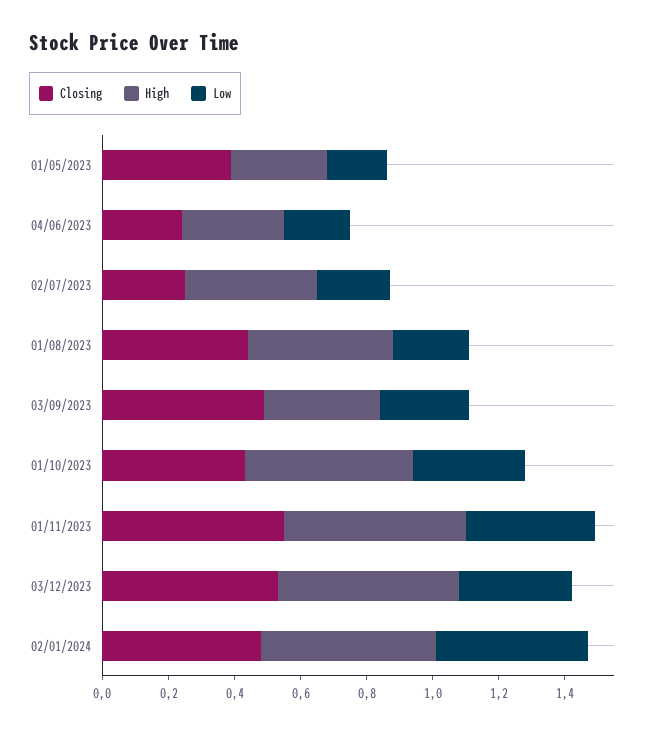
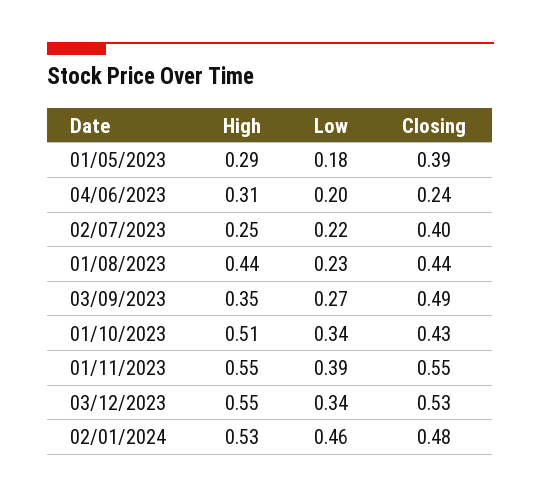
  {
    "Closing": {
      "01/05/2023": 0.39,
      "04/06/2023": 0.24,
-     "02/07/2023": 0.25,
+     "02/07/2023": 0.4,
      "01/08/2023": 0.44,
      "03/09/2023": 0.49,
      "01/10/2023": 0.43,
      "01/11/2023": 0.55,
      "03/12/2023": 0.53,
      "02/01/2024": 0.48
    },
    "High": {
      "01/05/2023": 0.29,
      "04/06/2023": 0.31,
-     "02/07/2023": 0.4,
+     "02/07/2023": 0.25,
      "01/08/2023": 0.44,
      "03/09/2023": 0.35,
      "01/10/2023": 0.51,
      "01/11/2023": 0.55,
      "03/12/2023": 0.55,
      "02/01/2024": 0.53
    },
    "Low": {
      "01/05/2023": 0.18,
      "04/06/2023": 0.2,
      "02/07/2023": 0.22,
      "01/08/2023": 0.23,
      "03/09/2023": 0.27,
      "01/10/2023": 0.34,
      "01/11/2023": 0.39,
      "03/12/2023": 0.34,
      "02/01/2024": 0.46
    }
  }

